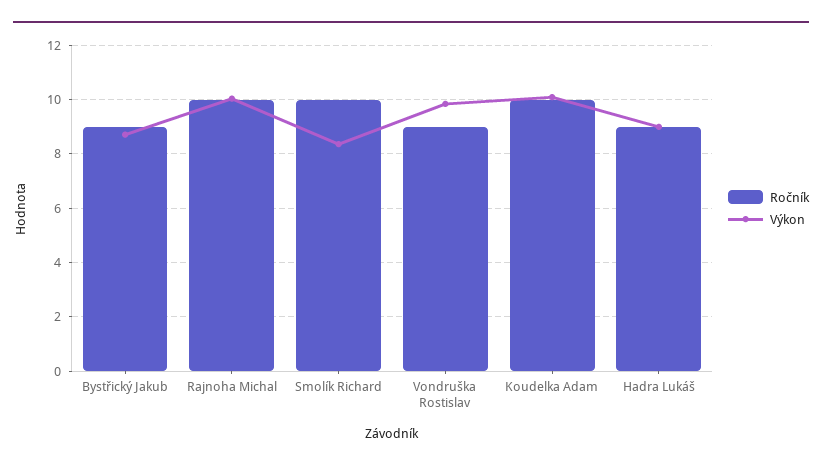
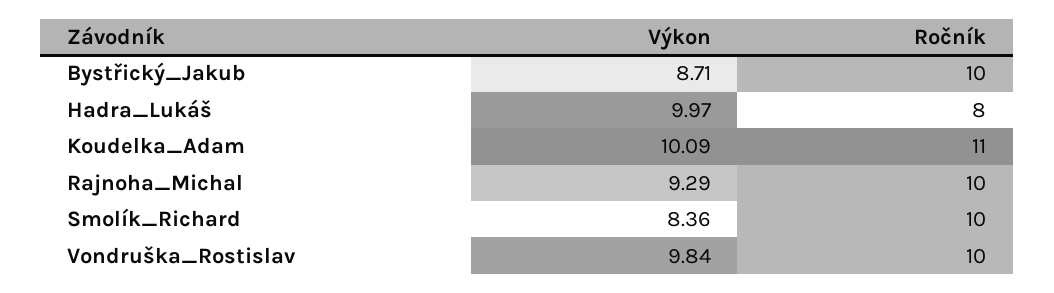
  {
    "Ročník": {
-     "Bystřický Jakub": 9,
+     "Bystřický Jakub": 10,
      "Rajnoha Michal": 10,
      "Smolík Richard": 10,
-     "Vondruška Rostislav": 9,
+     "Vondruška Rostislav": 10,
-     "Koudelka Adam": 10,
+     "Koudelka Adam": 11,
-     "Hadra Lukáš": 9
+     "Hadra Lukáš": 8
    },
    "Výkon": {
      "Bystřický Jakub": 8.71,
-     "Rajnoha Michal": 10,
+     "Rajnoha Michal": 9.29,
      "Smolík Richard": 8.36,
      "Vondruška Rostislav": 9.84,
      "Koudelka Adam": 10.09,
-     "Hadra Lukáš": 9
+     "Hadra Lukáš": 9.97
    }
  }

